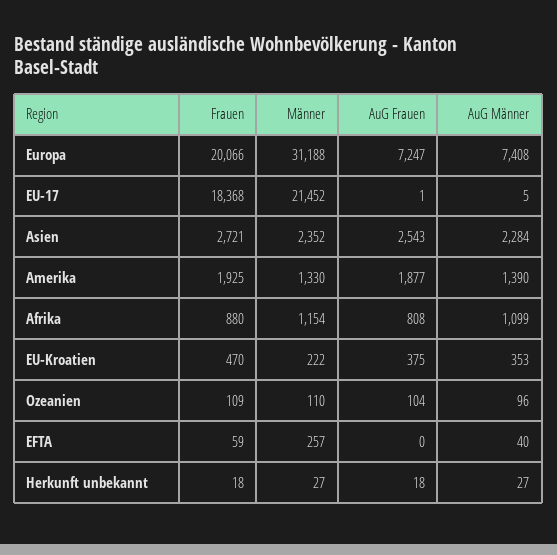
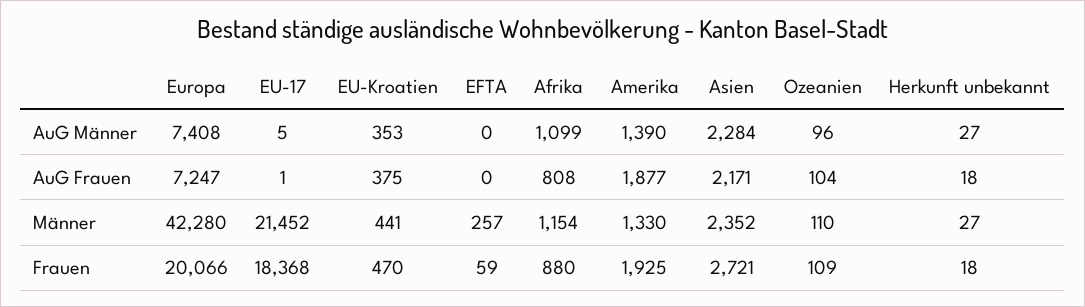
  {
    "Frauen": {
      "Europa": 20066,
      "EU-17": 18368,
      "Asien": 2721,
      "Amerika": 1925,
      "Afrika": 880,
      "EU-Kroatien": 470,
      "Ozeanien": 109,
      "EFTA": 59,
      "Herkunft unbekannt": 18
    },
    "Männer": {
-     "Europa": 31188,
+     "Europa": 42280,
      "EU-17": 21452,
      "Asien": 2352,
      "Amerika": 1330,
      "Afrika": 1154,
-     "EU-Kroatien": 222,
+     "EU-Kroatien": 441,
      "Ozeanien": 110,
      "EFTA": 257,
      "Herkunft unbekannt": 27
    },
    "AuG Frauen": {
      "Europa": 7247,
      "EU-17": 1,
-     "Asien": 2543,
+     "Asien": 2171,
      "Amerika": 1877,
      "Afrika": 808,
      "EU-Kroatien": 375,
      "Ozeanien": 104,
      "EFTA": 0,
      "Herkunft unbekannt": 18
    },
    "AuG Männer": {
      "Europa": 7408,
      "EU-17": 5,
      "Asien": 2284,
      "Amerika": 1390,
      "Afrika": 1099,
      "EU-Kroatien": 353,
      "Ozeanien": 96,
-     "EFTA": 40,
+     "EFTA": 0,
      "Herkunft unbekannt": 27
    }
  }

